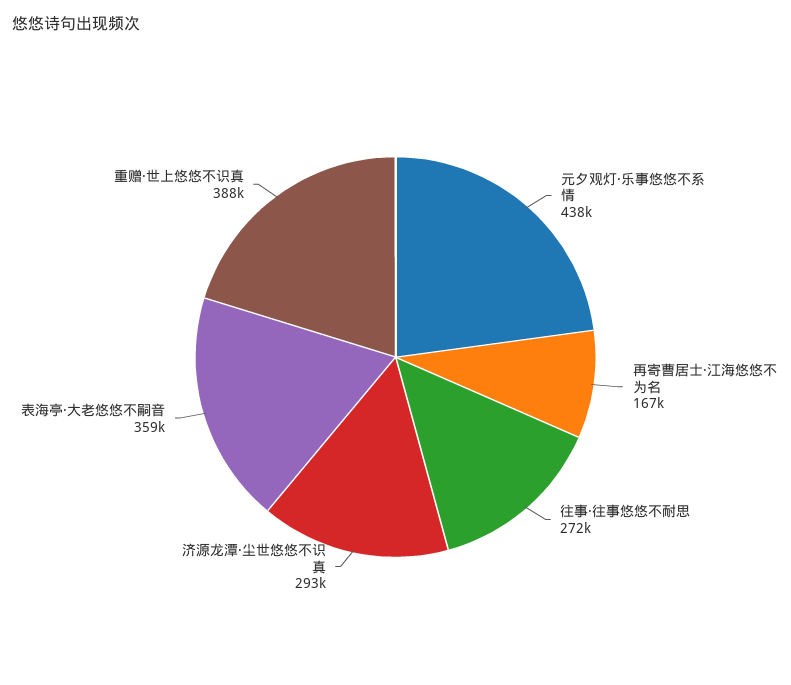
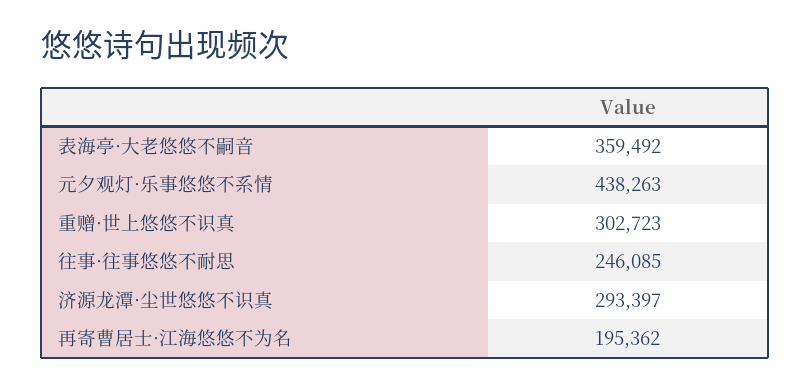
  {
    "元夕观灯·乐事悠悠不系情": 438263,
-   "再寄曹居士·江海悠悠不为名": 167000,
+   "再寄曹居士·江海悠悠不为名": 195362,
-   "往事·往事悠悠不耐思": 272000,
+   "往事·往事悠悠不耐思": 246085,
    "济源龙潭·尘世悠悠不识真": 293397,
    "表海亭·大老悠悠不嗣音": 359492,
-   "重赠·世上悠悠不识真": 388000
+   "重赠·世上悠悠不识真": 302723
  }

